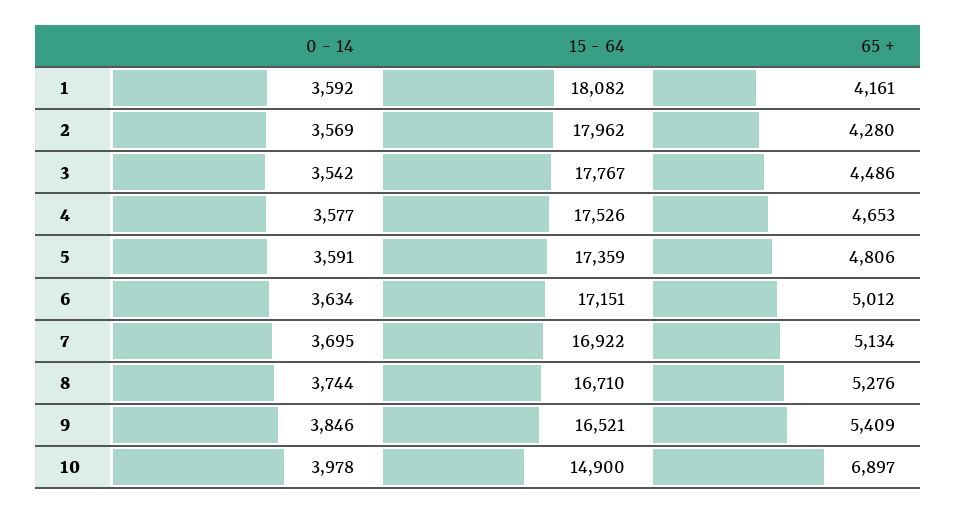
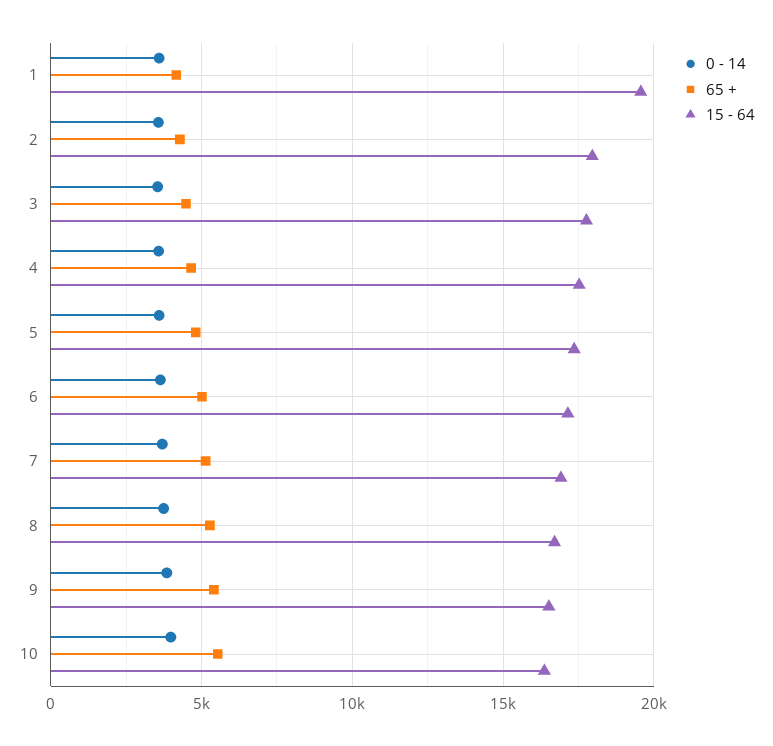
  {
    "0 - 14": {
      "1": 3592,
      "2": 3569,
      "3": 3542,
      "4": 3577,
      "5": 3591,
      "6": 3634,
      "7": 3695,
      "8": 3744,
      "9": 3846,
      "10": 3978
    },
    "15 - 64": {
-     "1": 18082,
+     "1": 19500,
      "2": 17962,
      "3": 17767,
      "4": 17526,
      "5": 17359,
      "6": 17151,
      "7": 16922,
      "8": 16710,
      "9": 16521,
-     "10": 14900
+     "10": 16500
    },
    "65 +": {
      "1": 4161,
      "2": 4280,
      "3": 4486,
      "4": 4653,
      "5": 4806,
      "6": 5012,
      "7": 5134,
      "8": 5276,
      "9": 5409,
-     "10": 6897
+     "10": 5500
    }
  }

